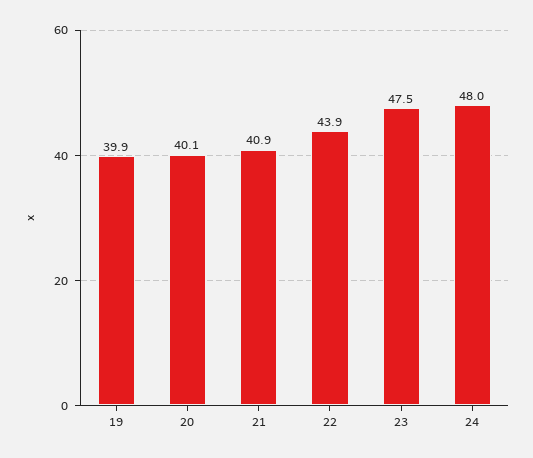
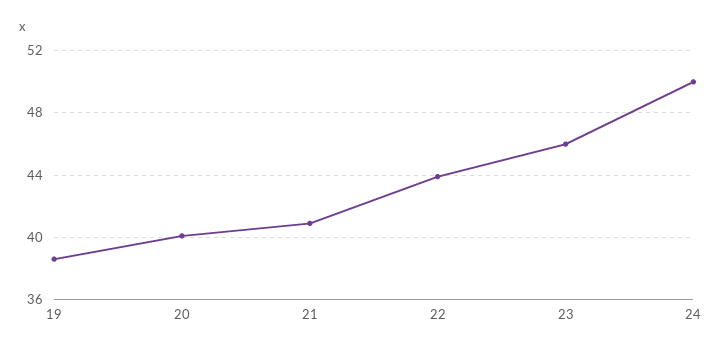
  {
-   "19": 39.9,
+   "19": 38.5,
    "20": 40.1,
    "21": 40.9,
    "22": 43.9,
-   "23": 47.5,
+   "23": 46,
-   "24": 48
+   "24": 50
  }

